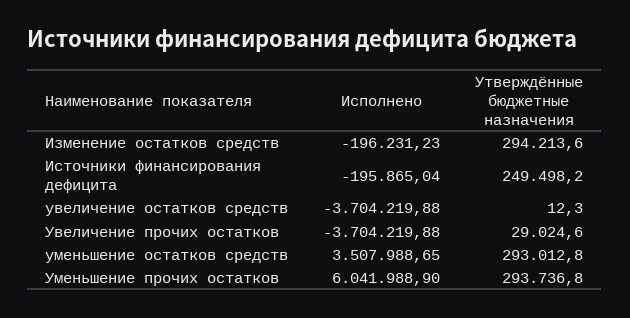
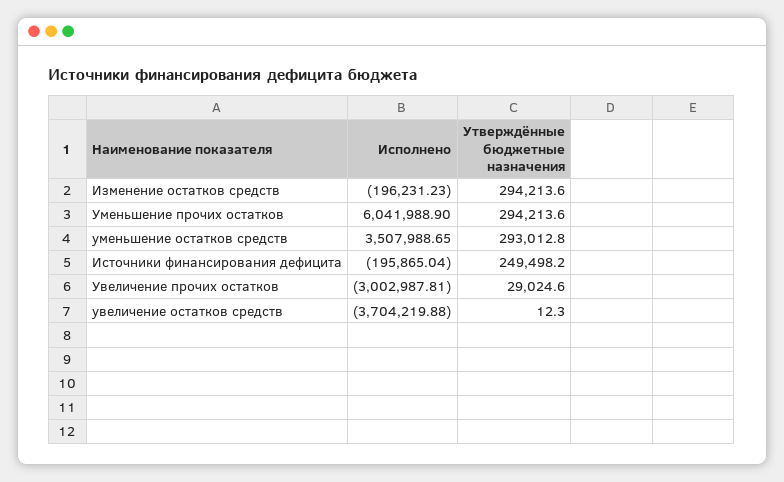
  {
    "Исполнено": {
      "Изменение остатков средств": -196231.23,
      "Источники финансирования дефицита": -195865.04,
      "увеличение остатков средств": -3704219.88,
-     "Увеличение прочих остатков": -3704219.88,
+     "Увеличение прочих остатков": -3002987.81,
      "уменьшение остатков средств": 3507988.65,
      "Уменьшение прочих остатков": 6041988.9
    },
    "Утверждённые бюджетные назначения": {
      "Изменение остатков средств": 294213.6,
      "Источники финансирования дефицита": 249498.2,
      "увеличение остатков средств": 12.3,
      "Увеличение прочих остатков": 29024.6,
      "уменьшение остатков средств": 293012.8,
-     "Уменьшение прочих остатков": 293736.8
+     "Уменьшение прочих остатков": 294213.6
    }
  }

